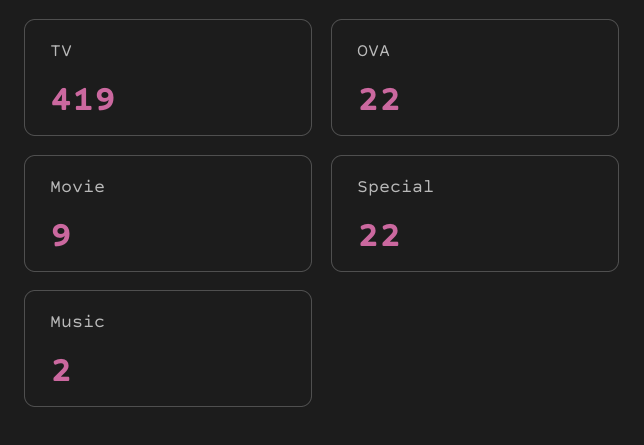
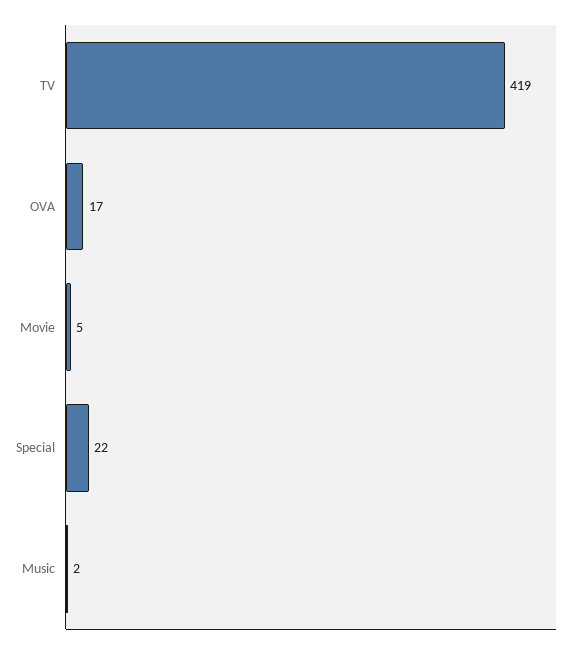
  {
    "TV": 419,
-   "OVA": 22,
+   "OVA": 17,
-   "Movie": 9,
+   "Movie": 5,
    "Special": 22,
    "Music": 2
  }

